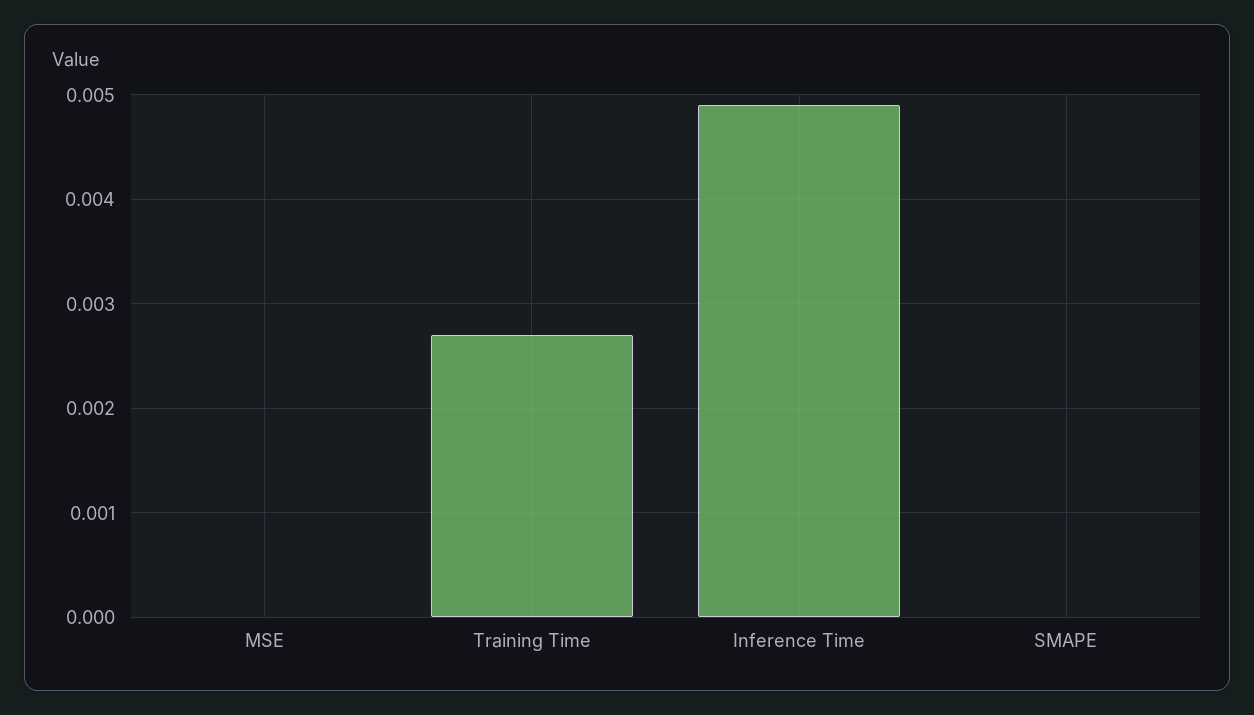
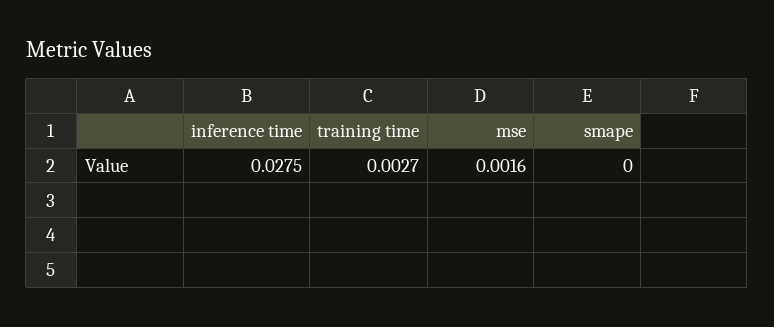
  {
-   "MSE": 0,
+   "MSE": 0.0016,
    "Training Time": 0.0027,
-   "Inference Time": 0.0049,
+   "Inference Time": 0.0275,
    "SMAPE": 0
  }

